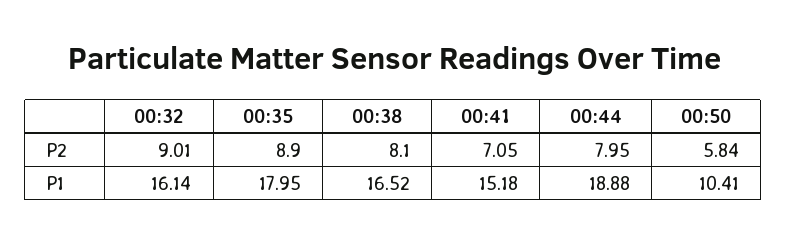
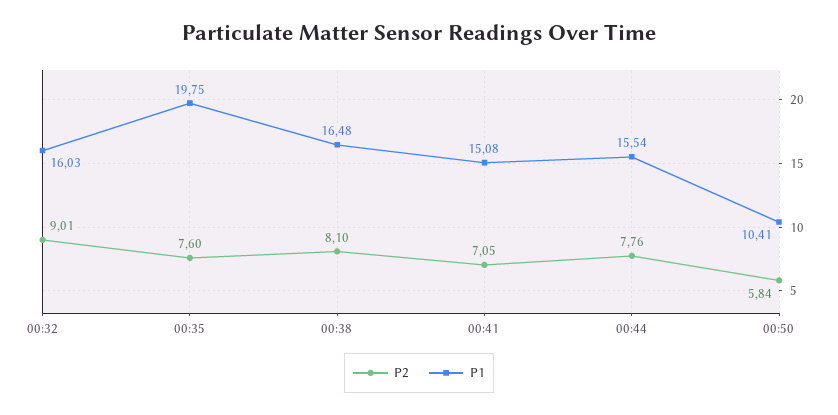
  {
    "P2": {
      "00:32": 9.01,
-     "00:35": 8.9,
+     "00:35": 7.6,
      "00:38": 8.1,
      "00:41": 7.05,
-     "00:44": 7.95,
+     "00:44": 7.76,
      "00:50": 5.84
    },
    "P1": {
-     "00:32": 16.14,
+     "00:32": 16.03,
-     "00:35": 17.95,
+     "00:35": 19.75,
-     "00:38": 16.52,
+     "00:38": 16.48,
-     "00:41": 15.18,
+     "00:41": 15.08,
-     "00:44": 18.88,
+     "00:44": 15.54,
      "00:50": 10.41
    }
  }

